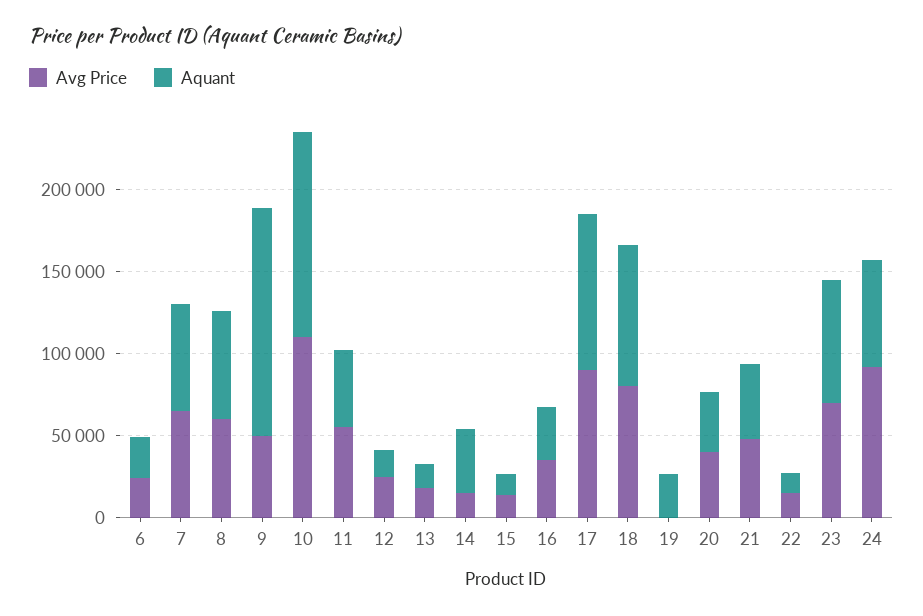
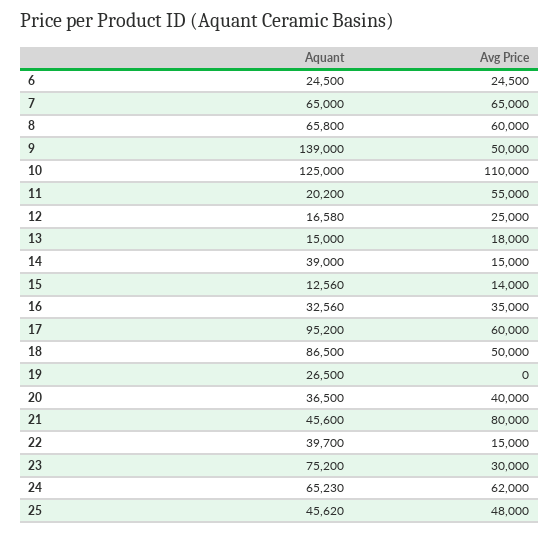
  {
    "Avg Price": {
      "6": 24500,
      "7": 65000,
      "8": 60000,
      "9": 50000,
      "10": 110000,
      "11": 55000,
      "12": 25000,
      "13": 18000,
      "14": 15000,
      "15": 14000,
      "16": 35000,
-     "17": 90000,
+     "17": 60000,
-     "18": 80000,
+     "18": 50000,
      "19": 0,
      "20": 40000,
-     "21": 50000,
+     "21": 80000,
      "22": 15000,
-     "23": 70000,
+     "23": 30000,
-     "24": 90000
+     "24": 62000,
+     "25": 48000
    },
    "Aquant": {
      "6": 24500,
      "7": 65000,
      "8": 65800,
      "9": 139000,
      "10": 125000,
-     "11": 50000,
+     "11": 20200,
      "12": 16580,
      "13": 15000,
      "14": 39000,
      "15": 12560,
      "16": 32560,
      "17": 95200,
      "18": 86500,
      "19": 26500,
      "20": 36500,
      "21": 45600,
-     "22": 10000,
+     "22": 39700,
      "23": 75200,
-     "24": 65230
+     "24": 65230,
+     "25": 45620
    }
  }

